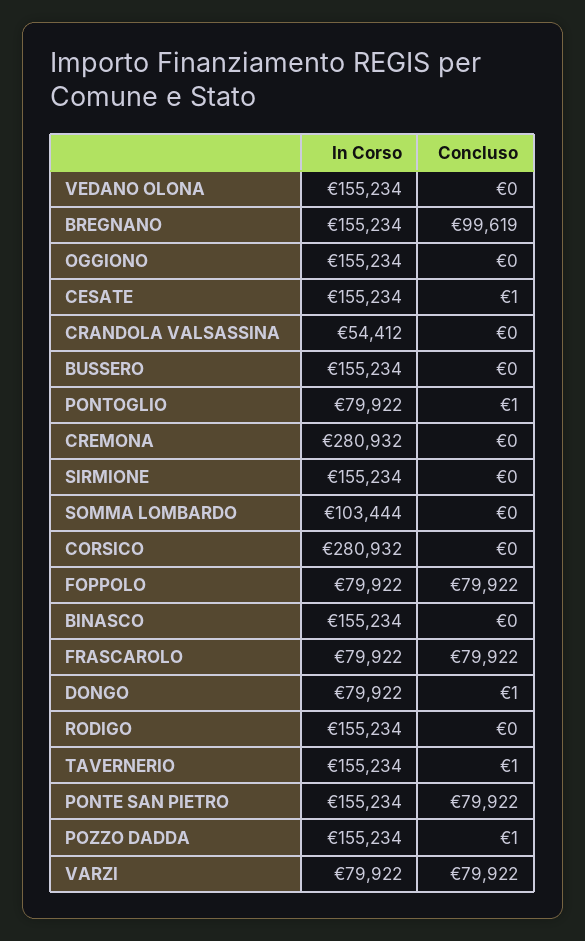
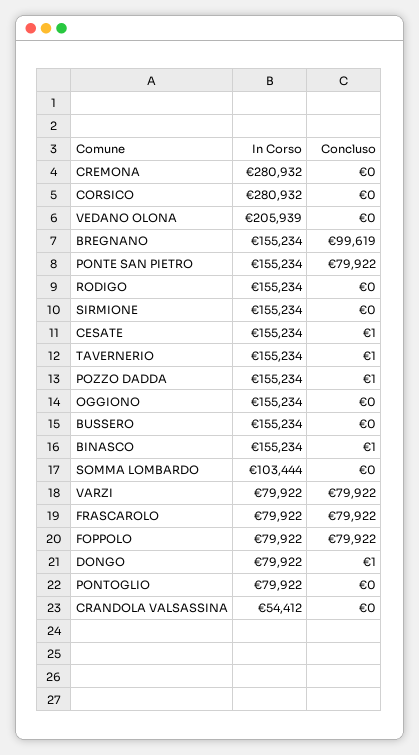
  {
    "In Corso": {
-     "VEDANO OLONA": 155234,
+     "VEDANO OLONA": 205939,
      "BREGNANO": 155234,
      "OGGIONO": 155234,
      "CESATE": 155234,
      "CRANDOLA VALSASSINA": 54412,
      "BUSSERO": 155234,
      "PONTOGLIO": 79922,
      "CREMONA": 280932,
      "SIRMIONE": 155234,
      "SOMMA LOMBARDO": 103444,
      "CORSICO": 280932,
      "FOPPOLO": 79922,
      "BINASCO": 155234,
      "FRASCAROLO": 79922,
      "DONGO": 79922,
      "RODIGO": 155234,
      "TAVERNERIO": 155234,
      "PONTE SAN PIETRO": 155234,
      "POZZO DADDA": 155234,
      "VARZI": 79922
    },
    "Concluso": {
      "VEDANO OLONA": 0,
      "BREGNANO": 99619,
      "OGGIONO": 0,
      "CESATE": 1,
      "CRANDOLA VALSASSINA": 0,
      "BUSSERO": 0,
-     "PONTOGLIO": 1,
+     "PONTOGLIO": 0,
      "CREMONA": 0,
      "SIRMIONE": 0,
      "SOMMA LOMBARDO": 0,
      "CORSICO": 0,
      "FOPPOLO": 79922,
-     "BINASCO": 0,
+     "BINASCO": 1,
      "FRASCAROLO": 79922,
      "DONGO": 1,
      "RODIGO": 0,
      "TAVERNERIO": 1,
      "PONTE SAN PIETRO": 79922,
      "POZZO DADDA": 1,
      "VARZI": 79922
    }
  }

